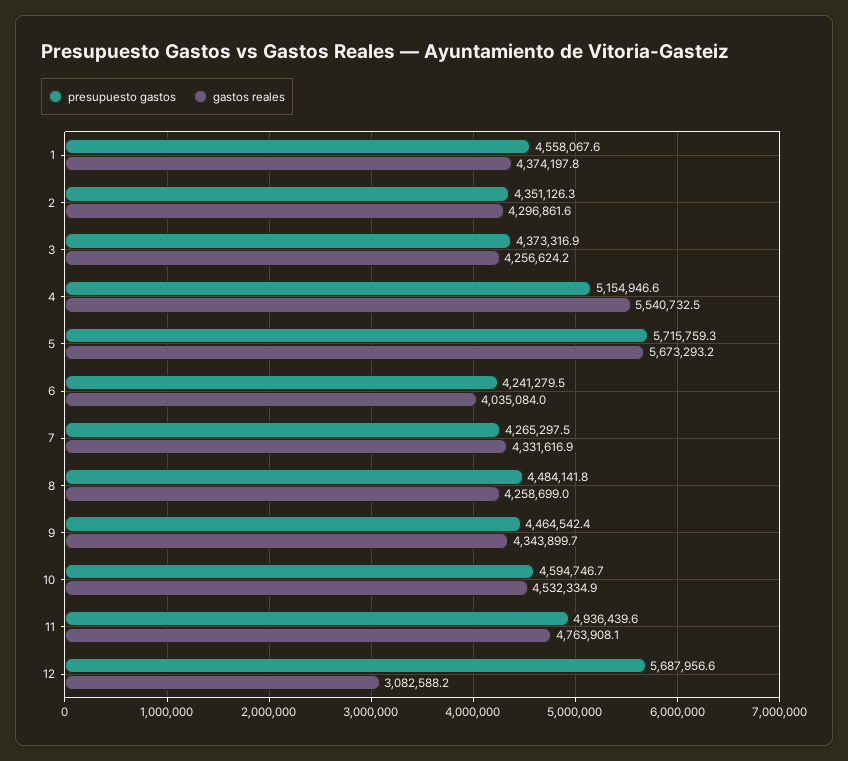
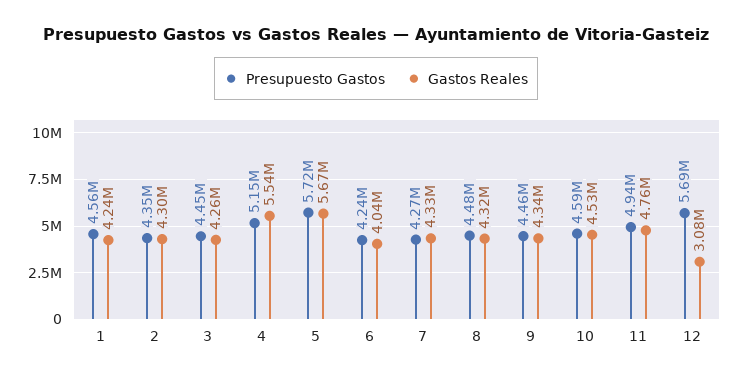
  {
    "presupuesto gastos": {
      "1": 4558067.6,
      "2": 4351126.3,
-     "3": 4373316.9,
+     "3": 4450000,
      "4": 5154946.6,
      "5": 5715759.3,
      "6": 4241279.5,
      "7": 4265297.5,
      "8": 4484141.8,
      "9": 4464542.4,
      "10": 4594746.7,
      "11": 4936439.6,
      "12": 5687956.6
    },
    "gastos reales": {
-     "1": 4374197.8,
+     "1": 4240000,
      "2": 4296861.6,
      "3": 4256624.2,
      "4": 5540732.5,
      "5": 5673293.2,
      "6": 4035084,
      "7": 4331616.9,
-     "8": 4258699,
+     "8": 4320000,
      "9": 4343899.7,
      "10": 4532334.9,
      "11": 4763908.1,
      "12": 3082588.2
    }
  }

